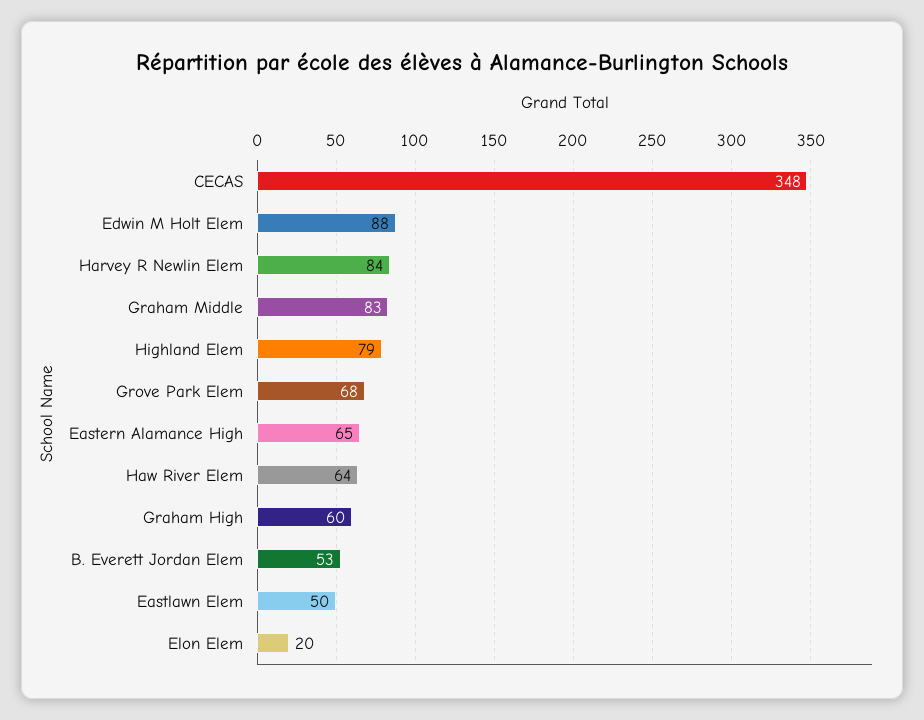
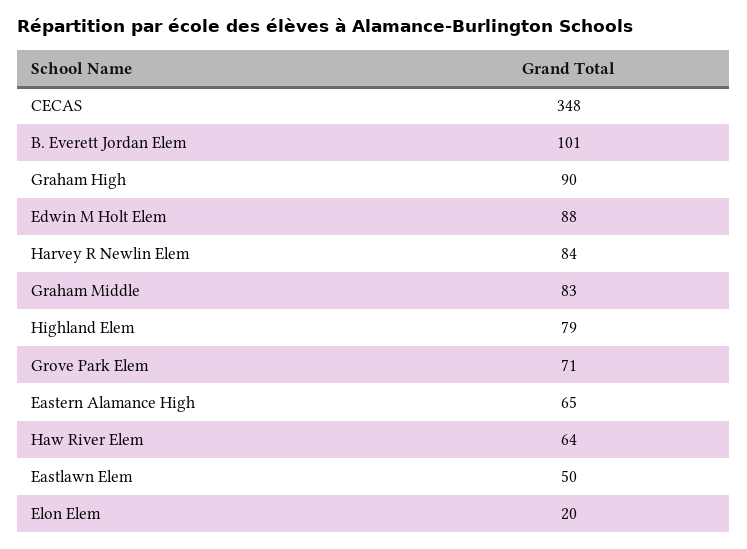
  {
    "CECAS": 348,
    "Edwin M Holt Elem": 88,
    "Harvey R Newlin Elem": 84,
    "Graham Middle": 83,
    "Highland Elem": 79,
-   "Grove Park Elem": 68,
+   "Grove Park Elem": 71,
    "Eastern Alamance High": 65,
    "Haw River Elem": 64,
-   "Graham High": 60,
+   "Graham High": 90,
-   "B. Everett Jordan Elem": 53,
+   "B. Everett Jordan Elem": 101,
    "Eastlawn Elem": 50,
    "Elon Elem": 20
  }

